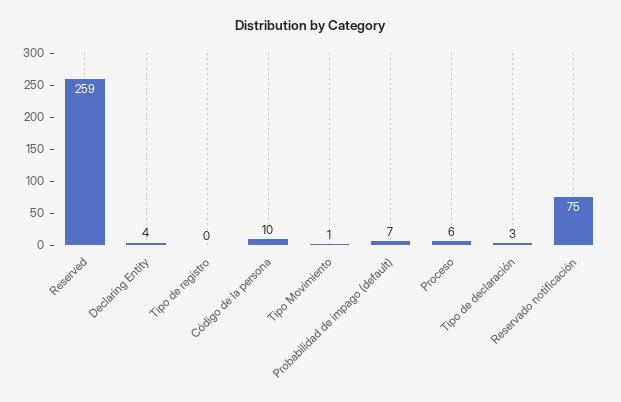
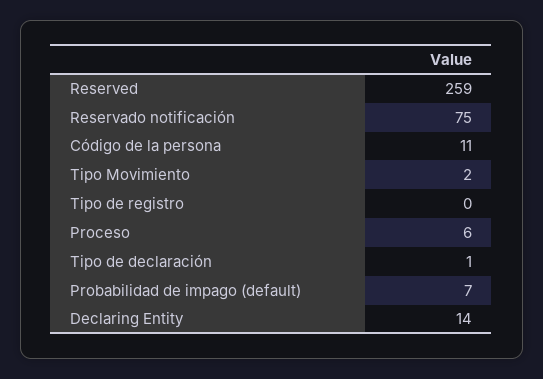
  {
    "Reserved": 259,
-   "Declaring Entity": 4,
+   "Declaring Entity": 14,
    "Tipo de registro": 0,
-   "Código de la persona": 10,
+   "Código de la persona": 11,
-   "Tipo Movimiento": 1,
+   "Tipo Movimiento": 2,
    "Probabilidad de impago (default)": 7,
    "Proceso": 6,
-   "Tipo de declaración": 3,
+   "Tipo de declaración": 1,
    "Reservado notificación": 75
  }

